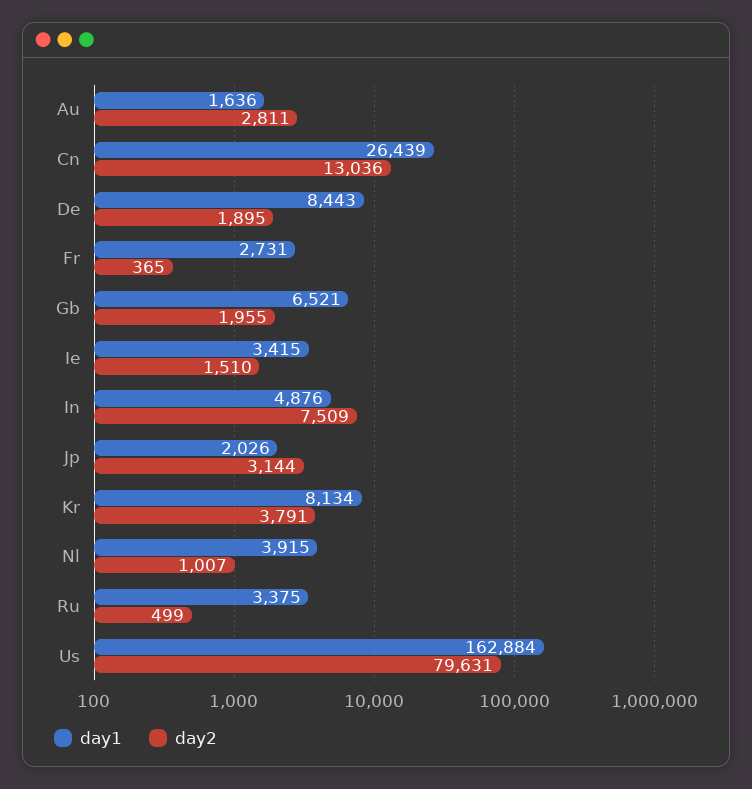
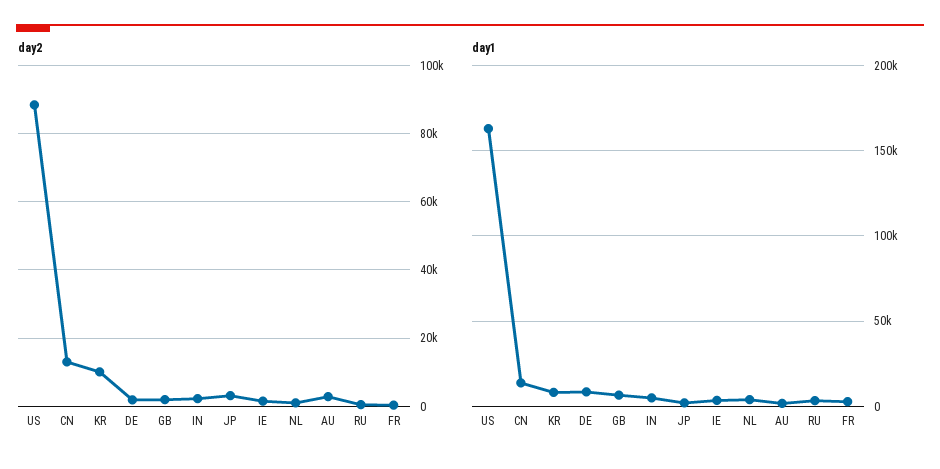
  {
    "day1": {
      "Au": 1636,
-     "Cn": 26439,
+     "Cn": 15000,
      "De": 8443,
      "Fr": 2731,
      "Gb": 6521,
      "Ie": 3415,
      "In": 4876,
      "Jp": 2026,
      "Kr": 8134,
      "Nl": 3915,
      "Ru": 3375,
      "Us": 162884
    },
    "day2": {
      "Au": 2811,
      "Cn": 13036,
      "De": 1895,
      "Fr": 365,
      "Gb": 1955,
      "Ie": 1510,
-     "In": 7509,
+     "In": 2000,
      "Jp": 3144,
-     "Kr": 3791,
+     "Kr": 10000,
      "Nl": 1007,
      "Ru": 499,
-     "Us": 79631
+     "Us": 88000
    }
  }

